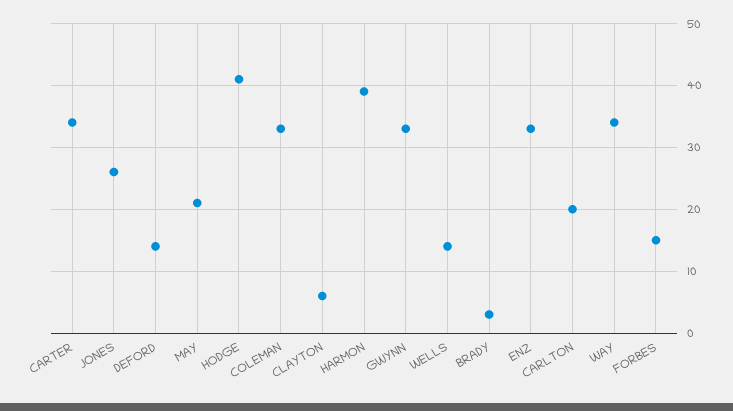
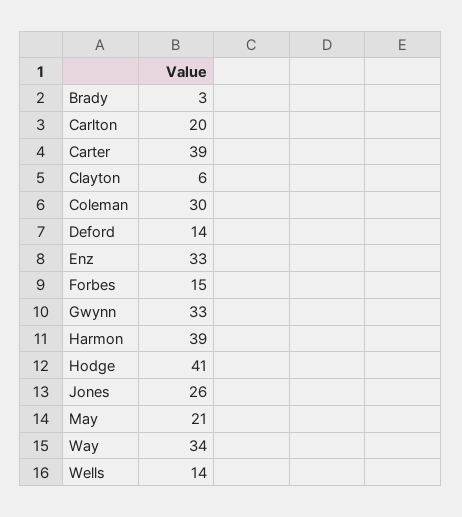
  {
-   "CARTER": 34,
+   "CARTER": 39,
    "JONES": 26,
    "DEFORD": 14,
    "MAY": 21,
    "HODGE": 41,
-   "COLEMAN": 33,
+   "COLEMAN": 30,
    "CLAYTON": 6,
    "HARMON": 39,
    "GWYNN": 33,
    "WELLS": 14,
    "BRADY": 3,
    "ENZ": 33,
    "CARLTON": 20,
    "WAY": 34,
    "FORBES": 15
  }

